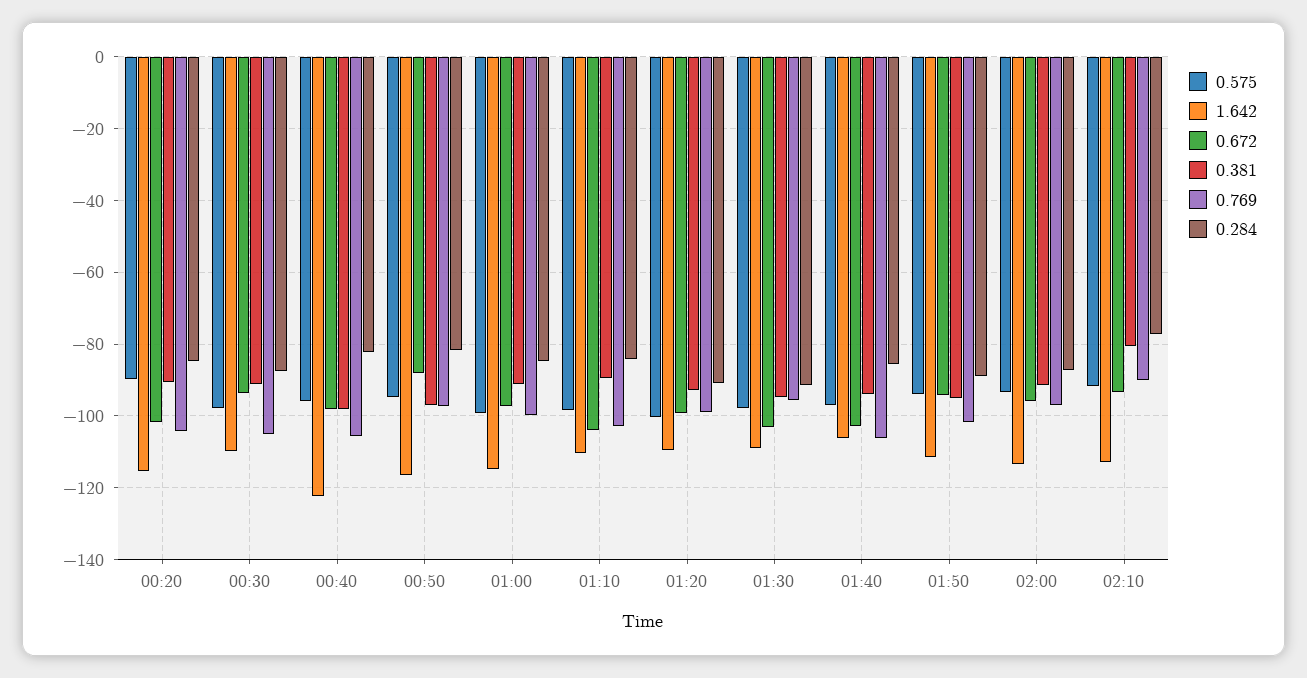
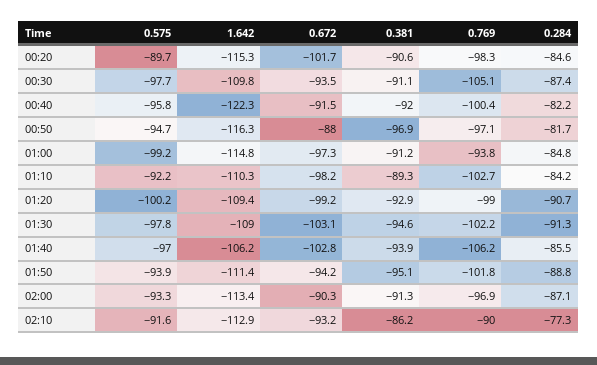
  {
    "0.575": {
      "00:20": -89.7,
      "00:30": -97.7,
      "00:40": -95.8,
      "00:50": -94.7,
      "01:00": -99.2,
-     "01:10": -98,
+     "01:10": -92.2,
      "01:20": -100.2,
      "01:30": -97.8,
      "01:40": -97,
      "01:50": -93.9,
      "02:00": -93.3,
      "02:10": -91.6
    },
    "1.642": {
      "00:20": -115.3,
      "00:30": -109.8,
      "00:40": -122.3,
      "00:50": -116.3,
      "01:00": -114.8,
      "01:10": -110.3,
      "01:20": -109.4,
      "01:30": -109,
      "01:40": -106.2,
      "01:50": -111.4,
      "02:00": -113.4,
      "02:10": -112.9
    },
    "0.672": {
      "00:20": -101.7,
      "00:30": -93.5,
-     "00:40": -98,
+     "00:40": -91.5,
      "00:50": -88,
      "01:00": -97.3,
-     "01:10": -104,
+     "01:10": -98.2,
      "01:20": -99.2,
      "01:30": -103.1,
      "01:40": -102.8,
      "01:50": -94.2,
-     "02:00": -96,
+     "02:00": -90.3,
      "02:10": -93.2
    },
    "0.381": {
      "00:20": -90.6,
      "00:30": -91.1,
-     "00:40": -98,
+     "00:40": -92,
      "00:50": -96.9,
      "01:00": -91.2,
      "01:10": -89.3,
      "01:20": -92.9,
      "01:30": -94.6,
      "01:40": -93.9,
      "01:50": -95.1,
      "02:00": -91.3,
-     "02:10": -80
+     "02:10": -86.2
    },
    "0.769": {
-     "00:20": -104,
+     "00:20": -98.3,
      "00:30": -105.1,
-     "00:40": -106,
+     "00:40": -100.4,
      "00:50": -97.1,
-     "01:00": -100,
+     "01:00": -93.8,
      "01:10": -102.7,
      "01:20": -99,
-     "01:30": -96,
+     "01:30": -102.2,
      "01:40": -106.2,
      "01:50": -101.8,
      "02:00": -96.9,
      "02:10": -90
    },
    "0.284": {
      "00:20": -84.6,
      "00:30": -87.4,
      "00:40": -82.2,
      "00:50": -81.7,
      "01:00": -84.8,
      "01:10": -84.2,
      "01:20": -90.7,
      "01:30": -91.3,
      "01:40": -85.5,
      "01:50": -88.8,
      "02:00": -87.1,
      "02:10": -77.3
    }
  }

